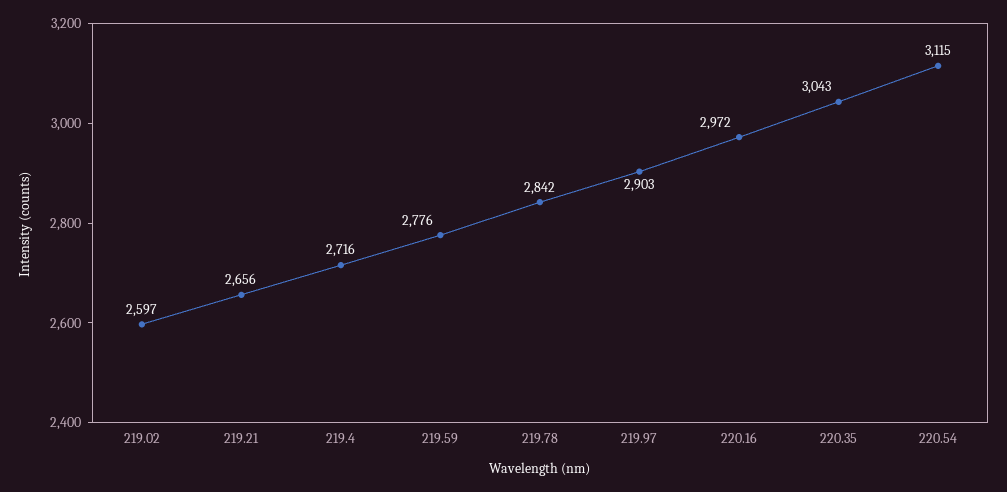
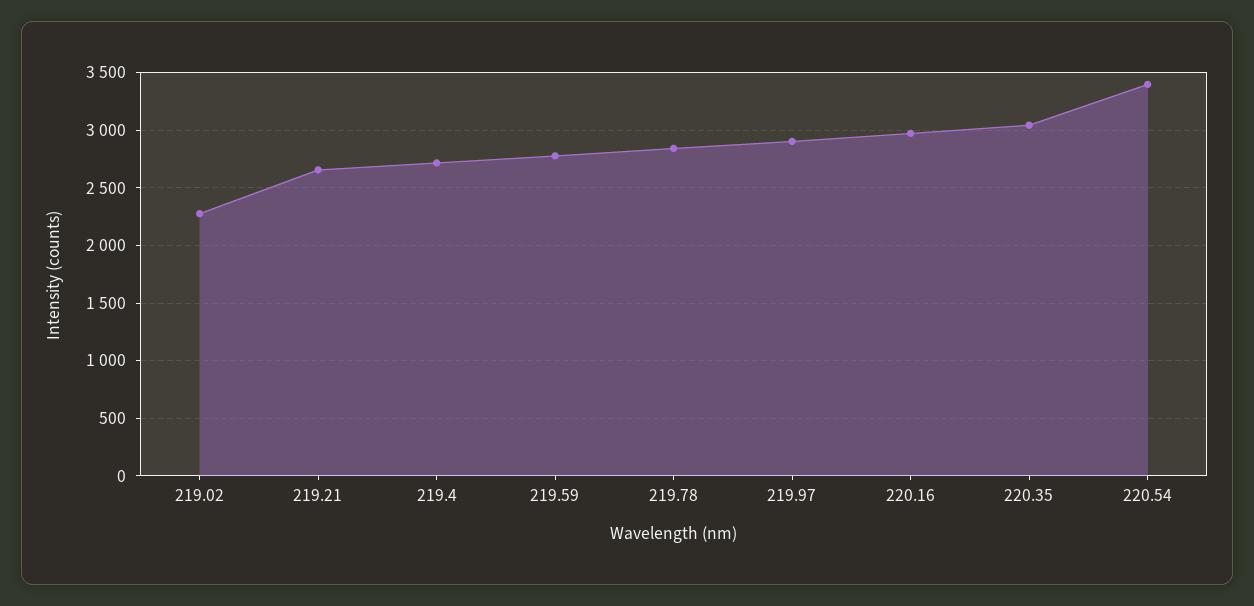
  {
-   "219.02": 2597,
+   "219.02": 2300,
    "219.21": 2656,
    "219.4": 2716,
    "219.59": 2776,
    "219.78": 2842,
    "219.97": 2903,
    "220.16": 2972,
    "220.35": 3043,
-   "220.54": 3115
+   "220.54": 3400
  }

